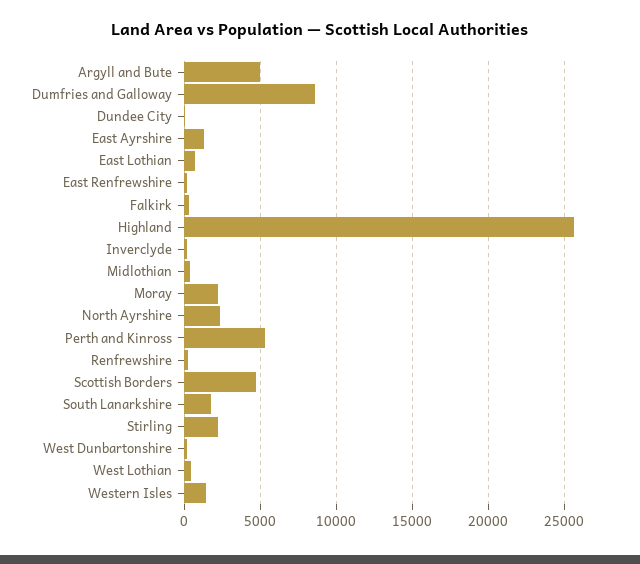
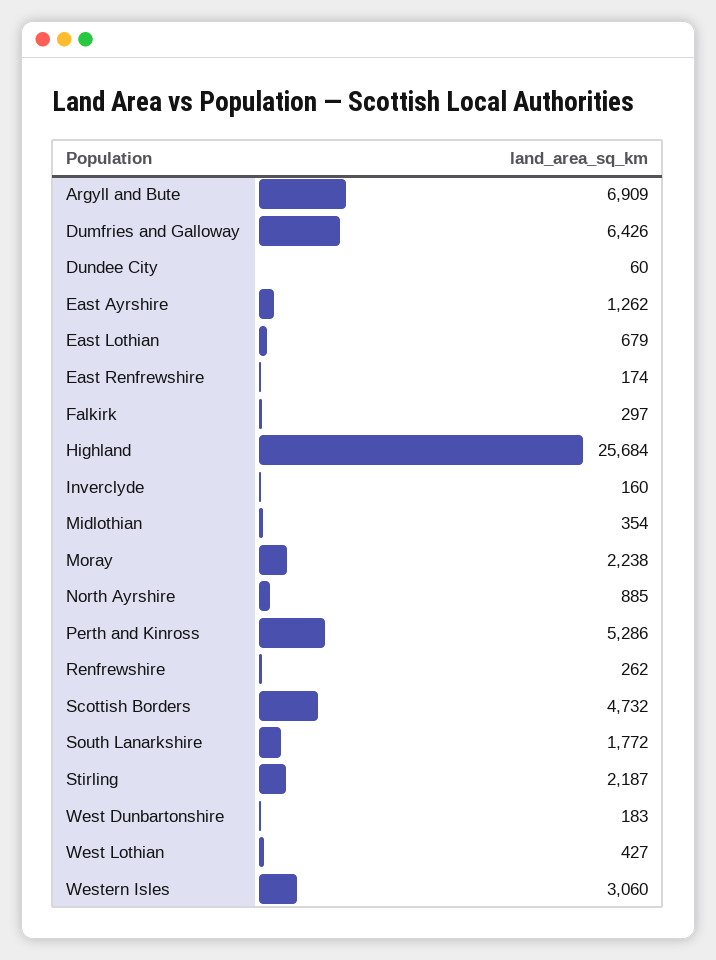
  {
-   "Argyll and Bute": 5000,
+   "Argyll and Bute": 6909,
-   "Dumfries and Galloway": 8500,
+   "Dumfries and Galloway": 6426,
    "Dundee City": 60,
    "East Ayrshire": 1262,
    "East Lothian": 679,
    "East Renfrewshire": 174,
    "Falkirk": 297,
    "Highland": 25684,
    "Inverclyde": 160,
    "Midlothian": 354,
    "Moray": 2238,
-   "North Ayrshire": 2500,
+   "North Ayrshire": 885,
    "Perth and Kinross": 5286,
    "Renfrewshire": 262,
    "Scottish Borders": 4732,
    "South Lanarkshire": 1772,
    "Stirling": 2187,
    "West Dunbartonshire": 183,
    "West Lothian": 427,
-   "Western Isles": 1500
+   "Western Isles": 3060
  }

